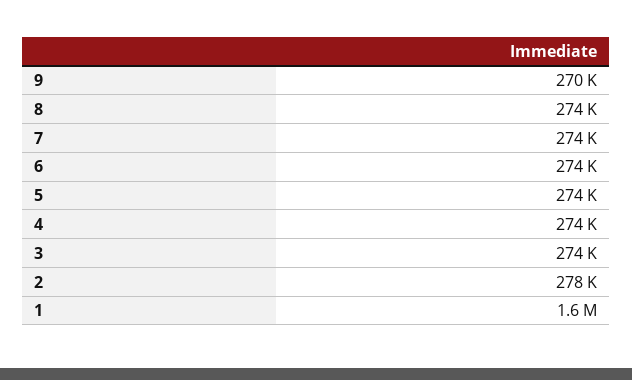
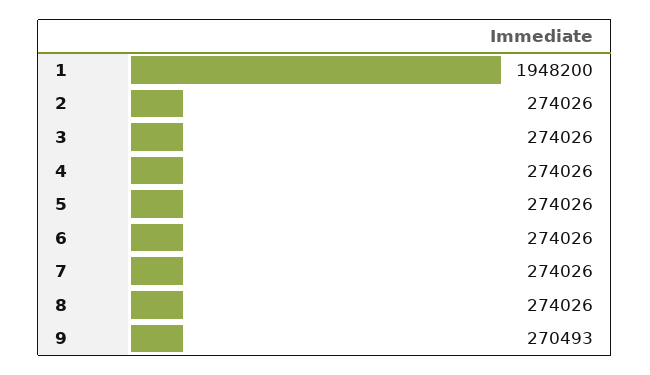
  {
    "9": 270493,
    "8": 274026,
    "7": 274026,
    "6": 274026,
    "5": 274026,
    "4": 274026,
    "3": 274026,
-   "2": 278000,
+   "2": 274026,
-   "1": 1600000
+   "1": 1948200
  }

